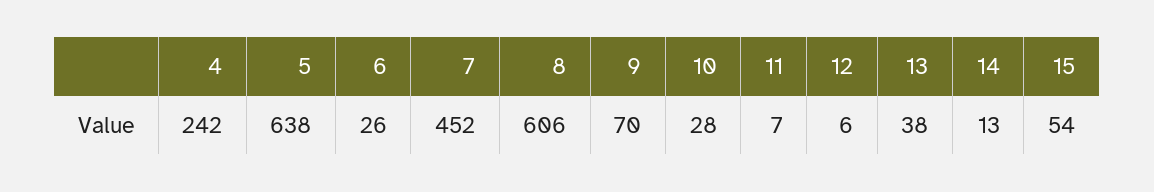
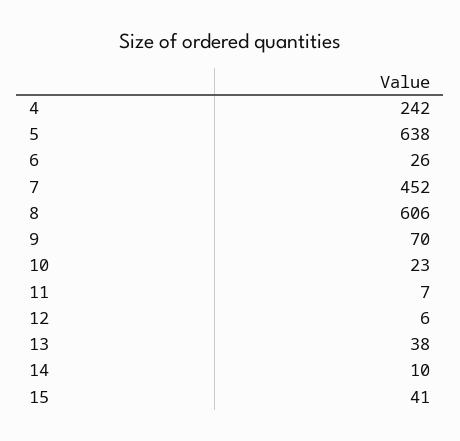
  {
    "4": 242,
    "5": 638,
    "6": 26,
    "7": 452,
    "8": 606,
    "9": 70,
-   "10": 28,
+   "10": 23,
    "11": 7,
    "12": 6,
    "13": 38,
-   "14": 13,
+   "14": 10,
-   "15": 54
+   "15": 41
  }

